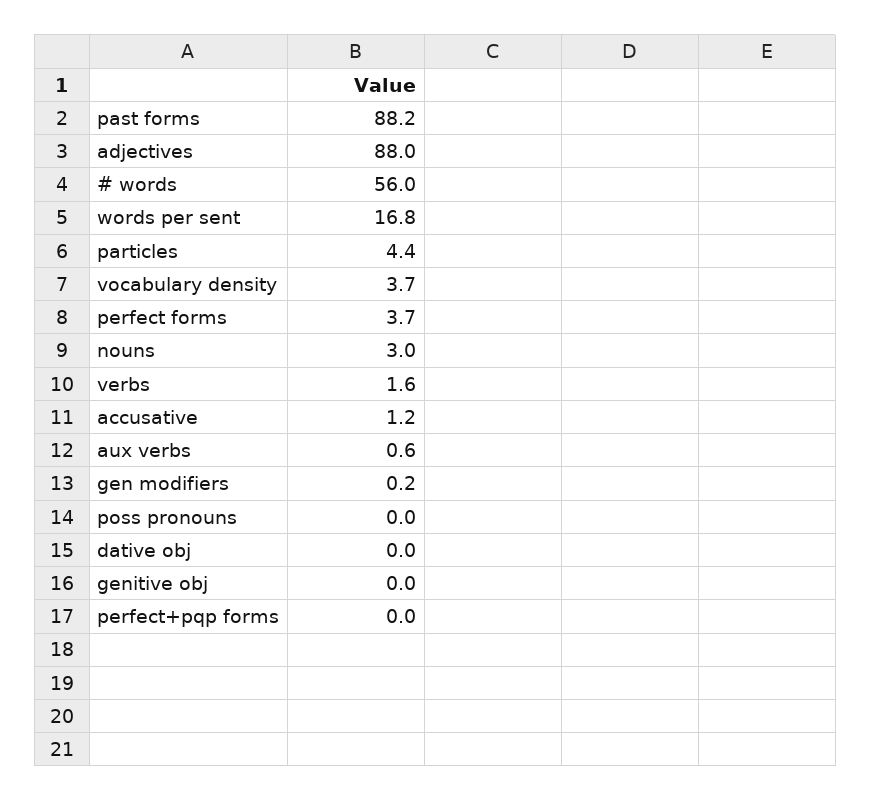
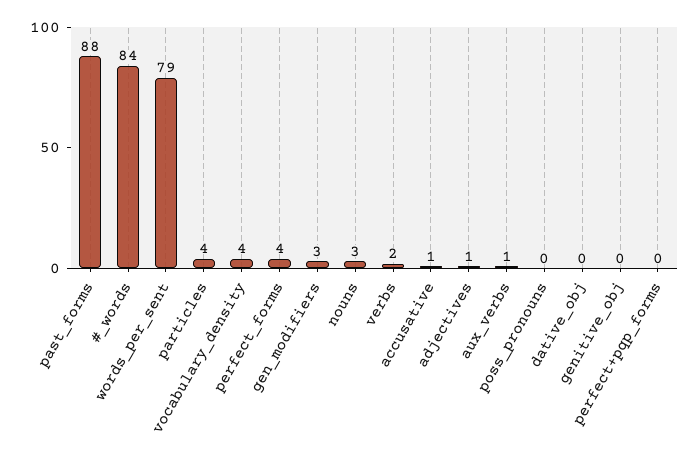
  {
    "past forms": 88.2,
-   "adjectives": 88,
+   "adjectives": 1,
-   "# words": 56,
+   "# words": 84,
-   "words per sent": 16.8,
+   "words per sent": 79,
    "particles": 4.4,
    "vocabulary density": 3.7,
    "perfect forms": 3.7,
    "nouns": 3,
    "verbs": 1.6,
    "accusative": 1.2,
    "aux verbs": 0.6,
-   "gen modifiers": 0.2,
+   "gen modifiers": 3,
    "poss pronouns": 0,
    "dative obj": 0,
    "genitive obj": 0,
    "perfect+pqp forms": 0
  }

